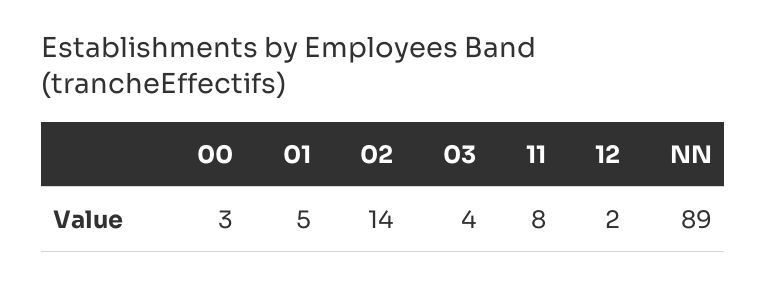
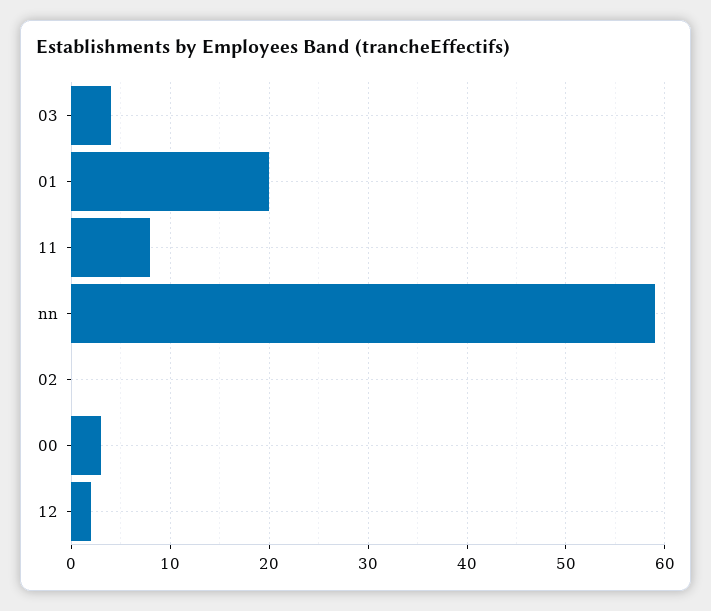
  {
    "00": 3,
-   "01": 5,
+   "01": 20,
-   "02": 14,
+   "02": 0,
    "03": 4,
    "11": 8,
    "12": 2,
-   "NN": 89
+   "NN": 59
  }

